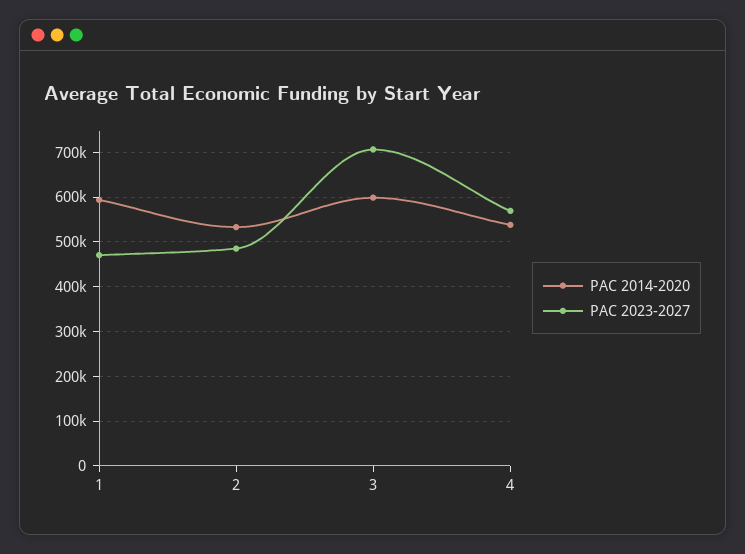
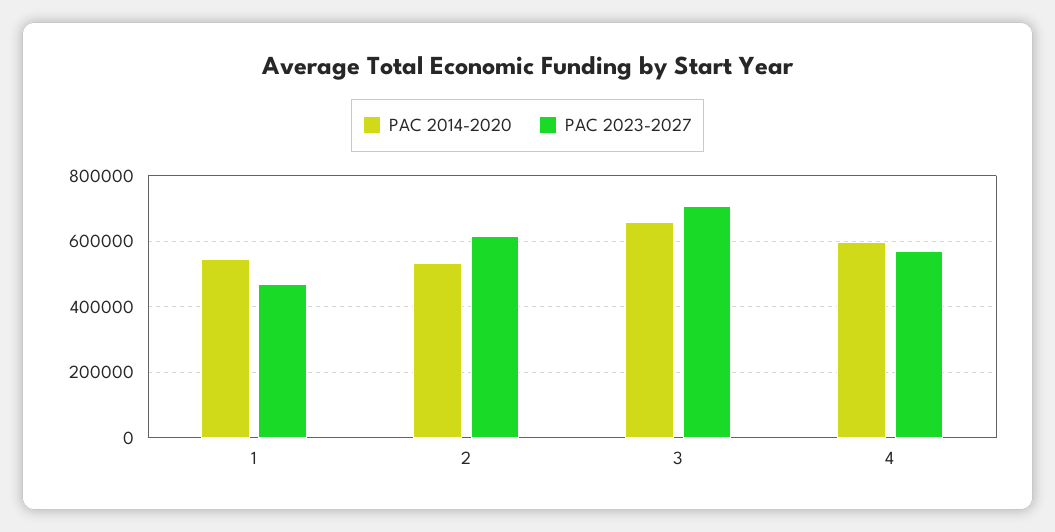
  {
    "PAC 2014-2020": {
-     "1": 600000,
+     "1": 540000,
      "2": 540000,
-     "3": 600000,
+     "3": 660000,
-     "4": 540000
+     "4": 600000
    },
    "PAC 2023-2027": {
      "1": 480000,
-     "2": 480000,
+     "2": 620000,
      "3": 700000,
      "4": 560000
    }
  }

